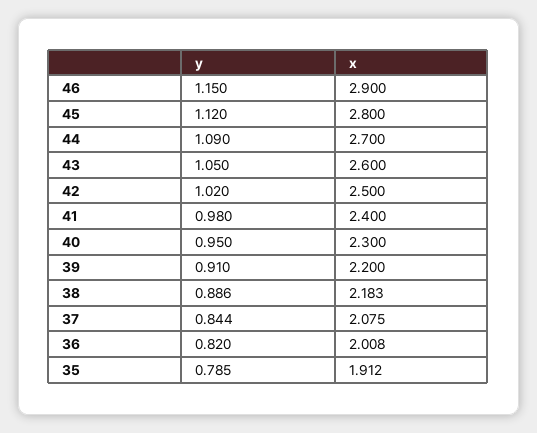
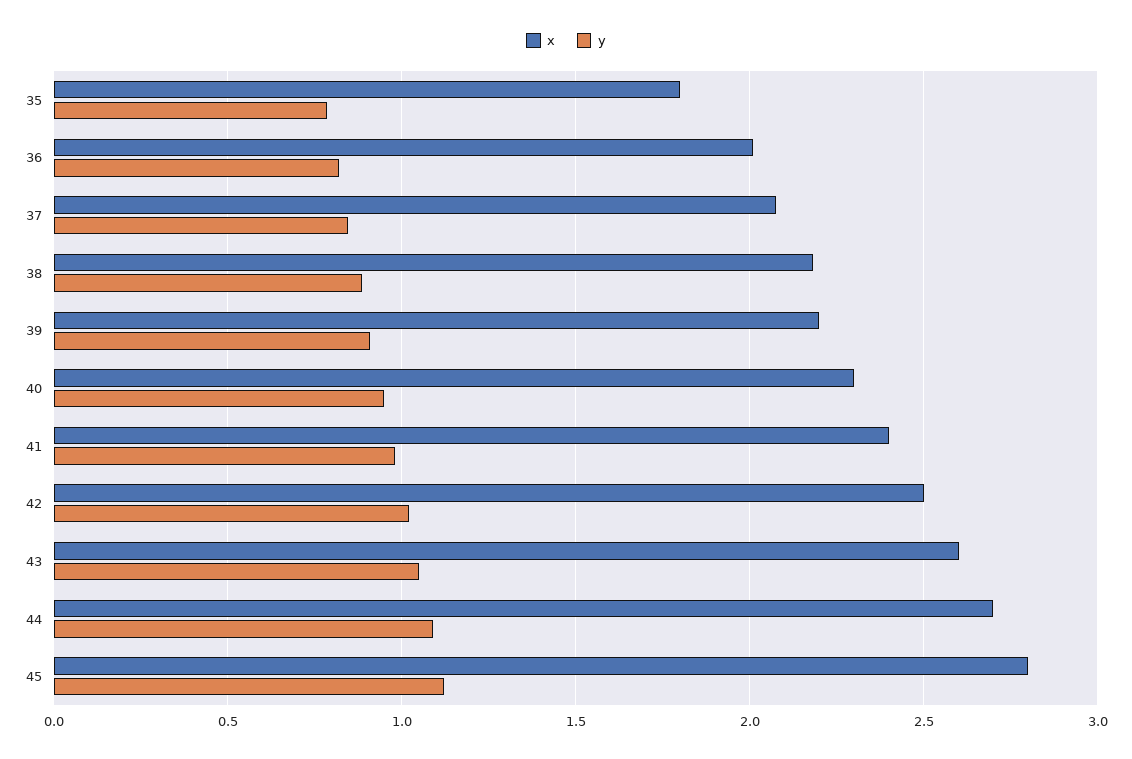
  {
    "y": {
-     "46": 1.15,
      "45": 1.12,
      "44": 1.09,
      "43": 1.05,
      "42": 1.02,
      "41": 0.98,
      "40": 0.95,
      "39": 0.91,
      "38": 0.886,
      "37": 0.844,
      "36": 0.82,
      "35": 0.785
    },
    "x": {
-     "46": 2.9,
      "45": 2.8,
      "44": 2.7,
      "43": 2.6,
      "42": 2.5,
      "41": 2.4,
      "40": 2.3,
      "39": 2.2,
      "38": 2.183,
      "37": 2.075,
      "36": 2.008,
-     "35": 1.912
+     "35": 1.8
    }
  }

